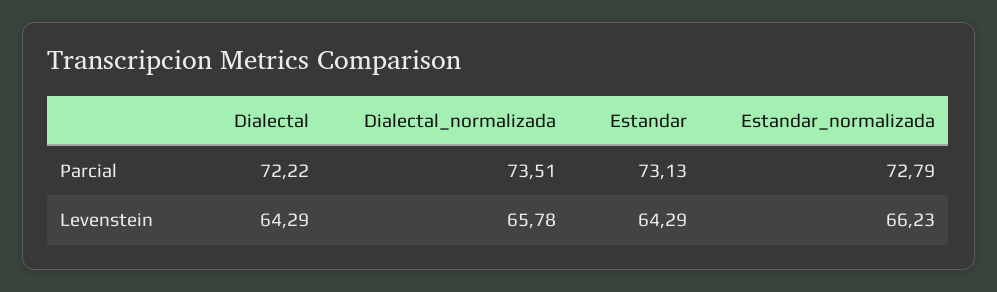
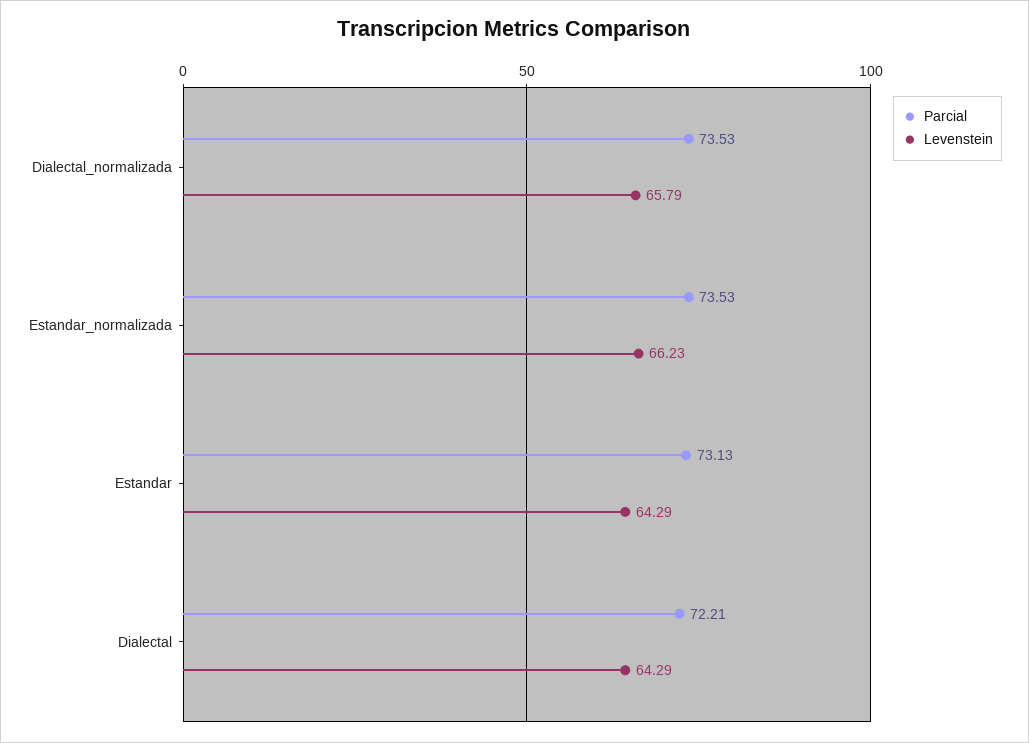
  {
    "Parcial": {
-     "Dialectal": 72.22,
+     "Dialectal": 72.21,
-     "Dialectal_normalizada": 73.51,
+     "Dialectal_normalizada": 73.53,
      "Estandar": 73.13,
-     "Estandar_normalizada": 72.79
+     "Estandar_normalizada": 73.53
    },
    "Levenstein": {
      "Dialectal": 64.29,
-     "Dialectal_normalizada": 65.78,
+     "Dialectal_normalizada": 65.79,
      "Estandar": 64.29,
      "Estandar_normalizada": 66.23
    }
  }

